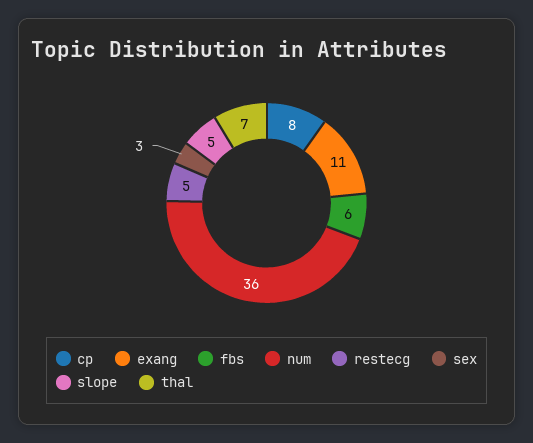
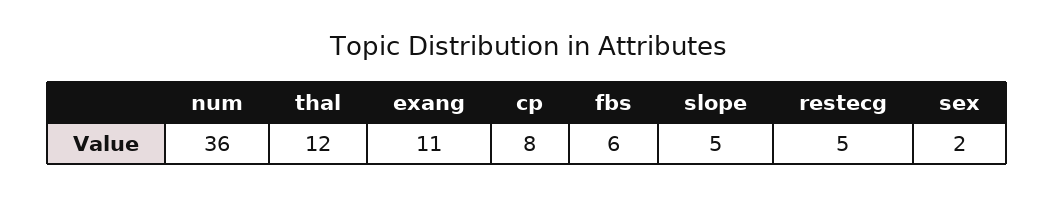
  {
    "cp": 8,
    "exang": 11,
    "fbs": 6,
    "num": 36,
    "restecg": 5,
-   "sex": 3,
+   "sex": 2,
    "slope": 5,
-   "thal": 7
+   "thal": 12
  }

